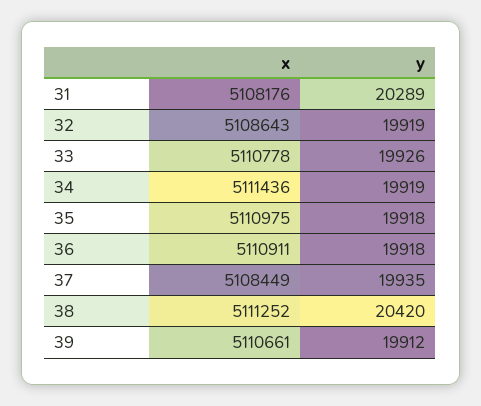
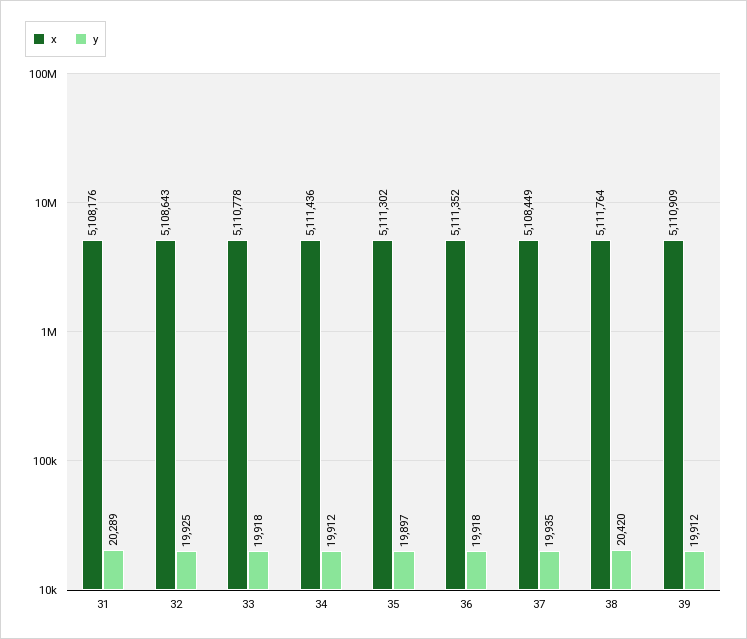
  {
    "x": {
      "31": 5108176,
      "32": 5108643,
      "33": 5110778,
      "34": 5111436,
-     "35": 5110975,
+     "35": 5111302,
-     "36": 5110911,
+     "36": 5111352,
      "37": 5108449,
-     "38": 5111252,
+     "38": 5111764,
-     "39": 5110661
+     "39": 5110909
    },
    "y": {
      "31": 20289,
-     "32": 19919,
+     "32": 19925,
-     "33": 19926,
+     "33": 19918,
-     "34": 19919,
+     "34": 19912,
-     "35": 19918,
+     "35": 19897,
      "36": 19918,
      "37": 19935,
      "38": 20420,
      "39": 19912
    }
  }

